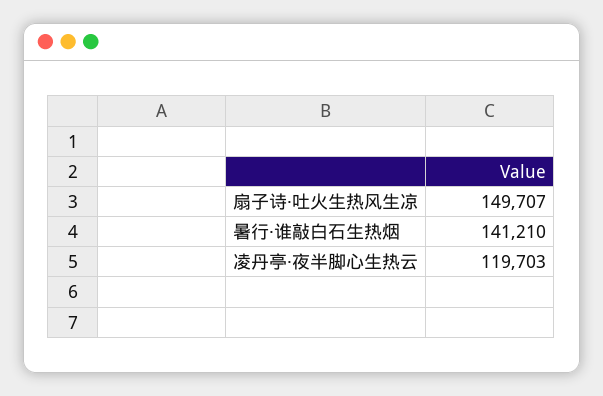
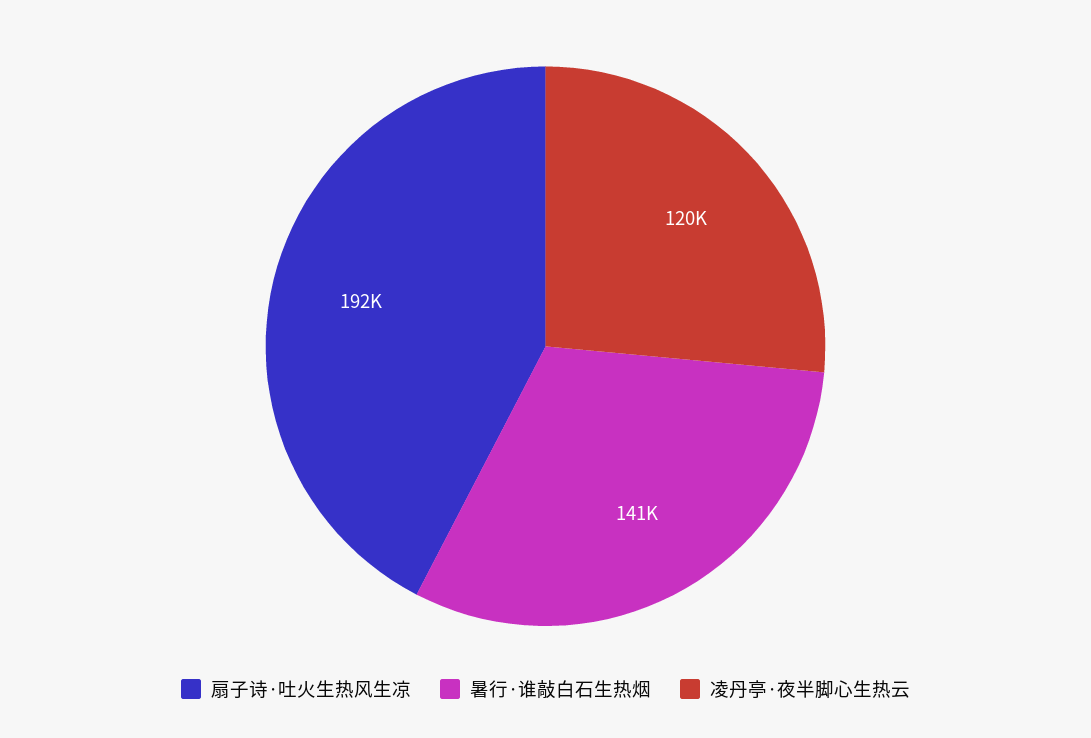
  {
-   "扇子诗·吐火生热风生凉": 149707,
+   "扇子诗·吐火生热风生凉": 192000,
    "暑行·谁敲白石生热烟": 141210,
    "凌丹亭·夜半脚心生热云": 119703
  }

